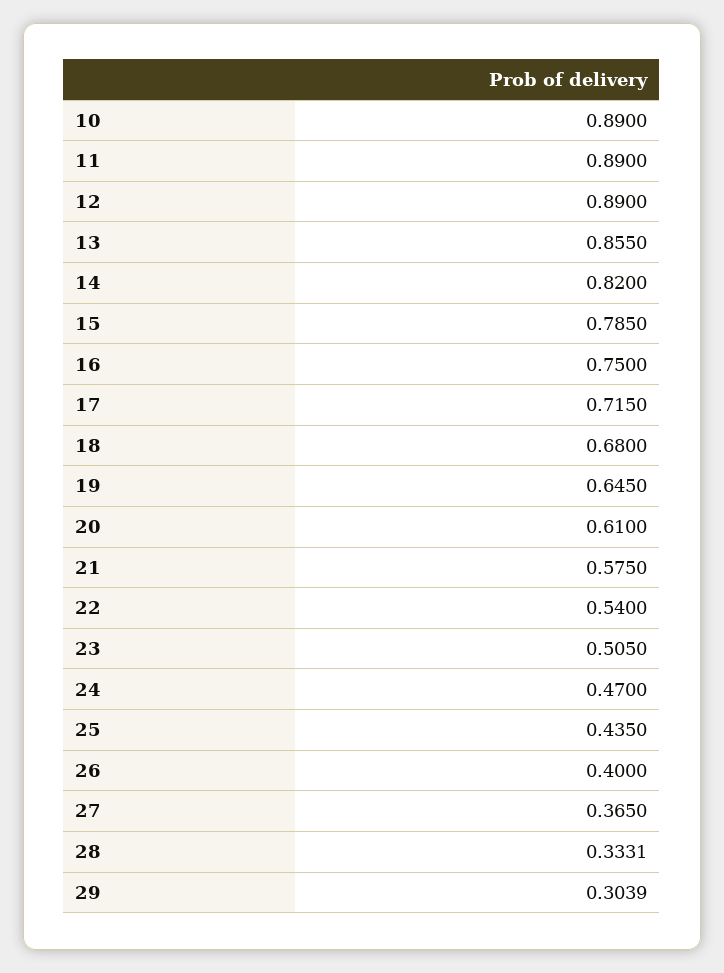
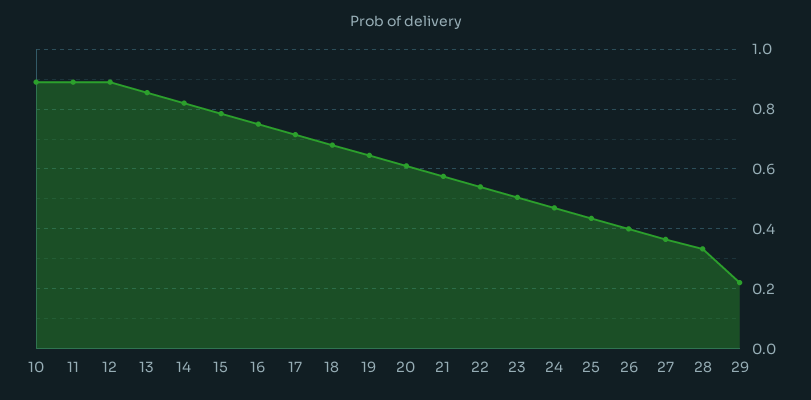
  {
    "10": 0.89,
    "11": 0.89,
    "12": 0.89,
    "13": 0.855,
    "14": 0.82,
    "15": 0.785,
    "16": 0.75,
    "17": 0.715,
    "18": 0.68,
    "19": 0.645,
    "20": 0.61,
    "21": 0.575,
    "22": 0.54,
    "23": 0.505,
    "24": 0.47,
    "25": 0.435,
    "26": 0.4,
    "27": 0.365,
    "28": 0.3331,
-   "29": 0.3039
+   "29": 0.225
  }

